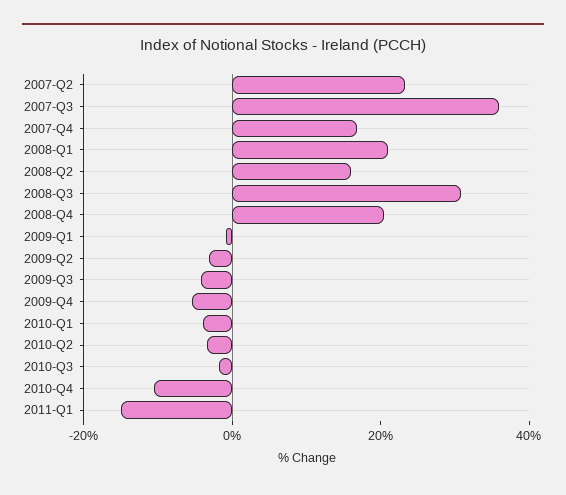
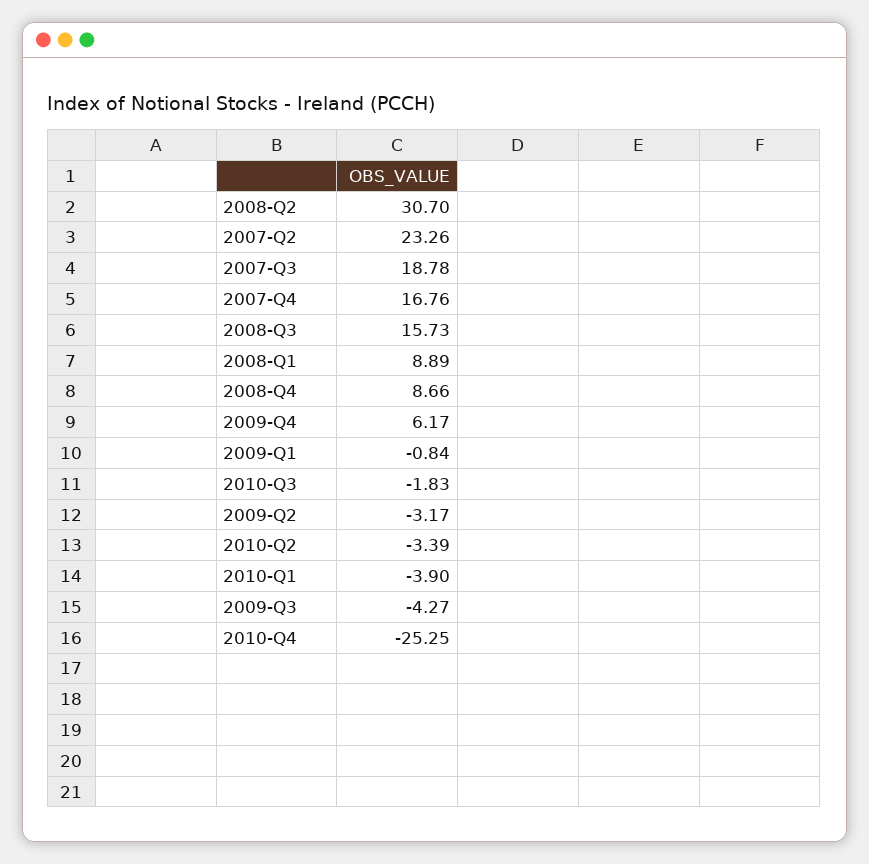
  {
    "2007-Q2": 23.26,
-   "2007-Q3": 35,
+   "2007-Q3": 18.78,
    "2007-Q4": 16.76,
-   "2008-Q1": 20,
+   "2008-Q1": 8.89,
-   "2008-Q2": 15,
+   "2008-Q2": 30.7,
-   "2008-Q3": 30,
+   "2008-Q3": 15.73,
-   "2008-Q4": 20,
+   "2008-Q4": 8.66,
    "2009-Q1": -0.84,
    "2009-Q2": -3.17,
    "2009-Q3": -4.27,
-   "2009-Q4": -5,
+   "2009-Q4": 6.17,
    "2010-Q1": -3.9,
    "2010-Q2": -3.39,
    "2010-Q3": -1.83,
-   "2010-Q4": -10,
+   "2010-Q4": -25.25
-   "2011-Q1": -15
  }

